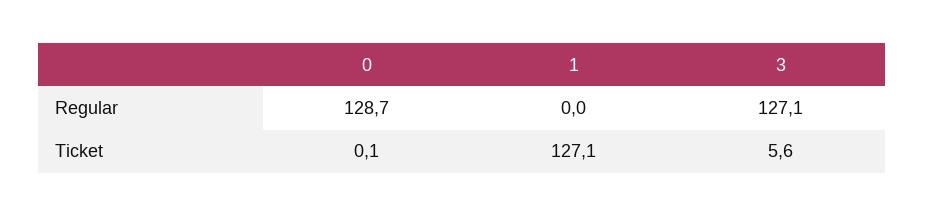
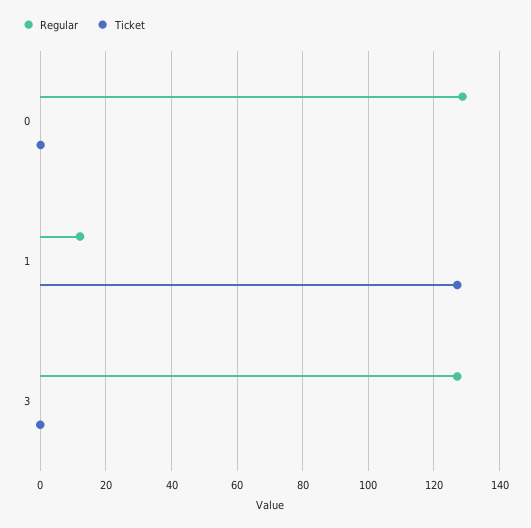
  {
    "Regular": {
      "0": 128.7,
-     "1": 0,
+     "1": 12,
      "3": 127.1
    },
    "Ticket": {
      "0": 0.1,
      "1": 127.1,
-     "3": 5.6
+     "3": 0
    }
  }

